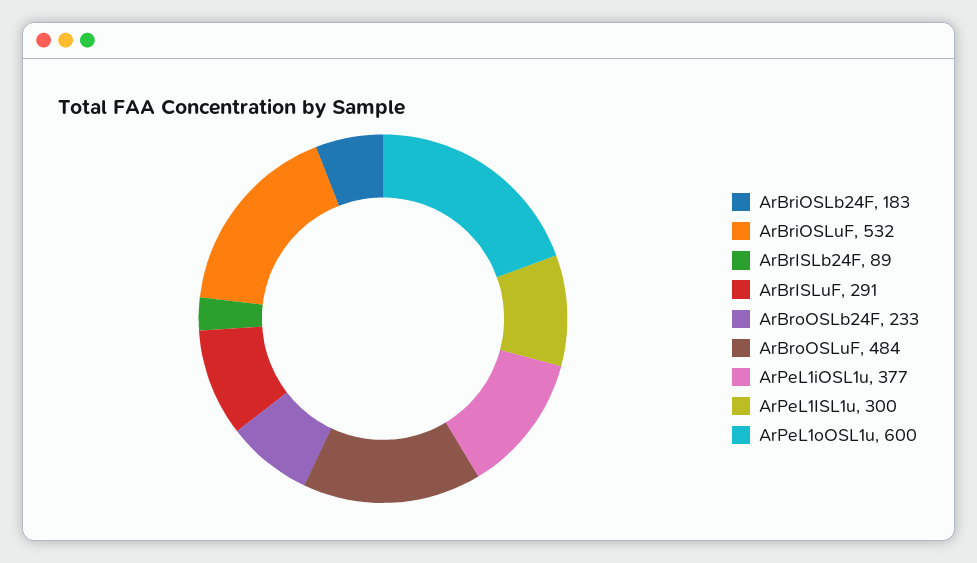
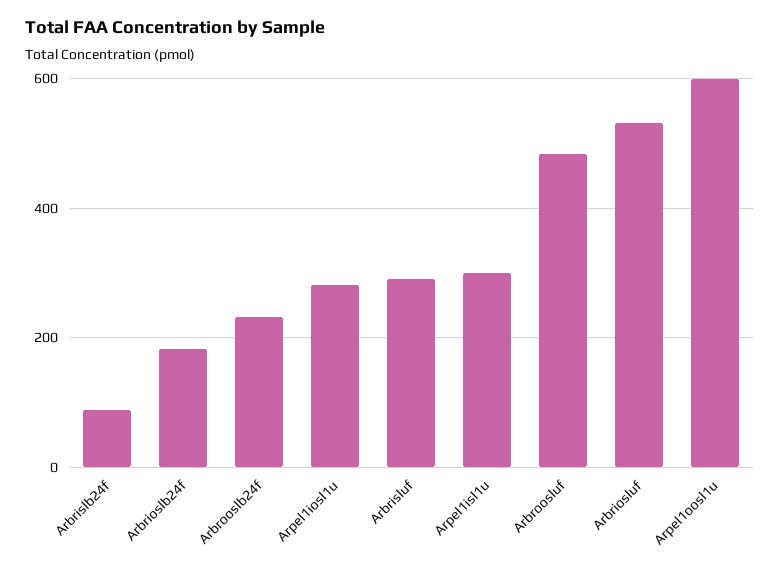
  {
    "ArBriOSLb24F": 183,
    "ArBriOSLuF": 532,
    "ArBrISLb24F": 89,
    "ArBrISLuF": 291,
    "ArBroOSLb24F": 233,
    "ArBroOSLuF": 484,
-   "ArPeL1iOSL1u": 377,
+   "ArPeL1iOSL1u": 280,
    "ArPeL1ISL1u": 300,
    "ArPeL1oOSL1u": 600
  }

